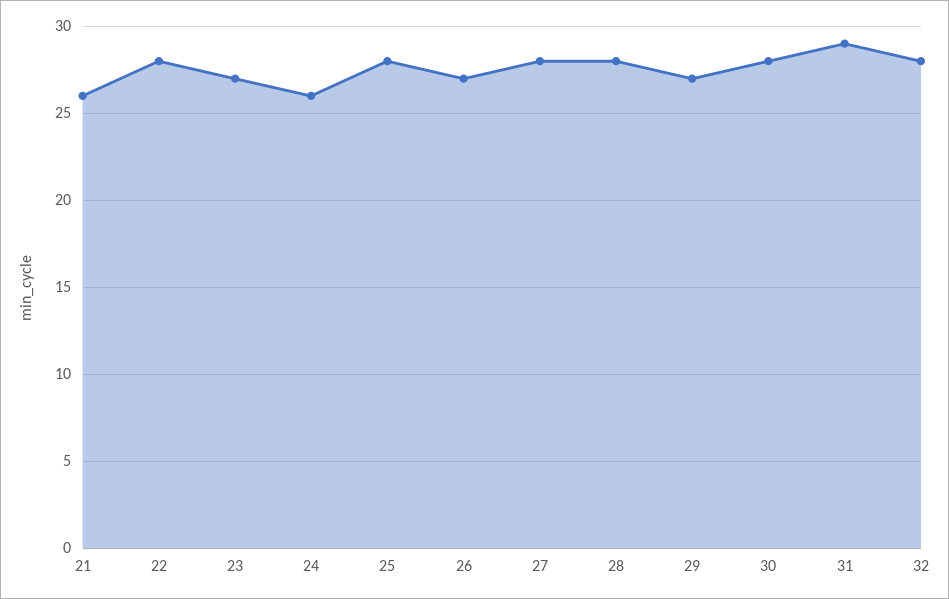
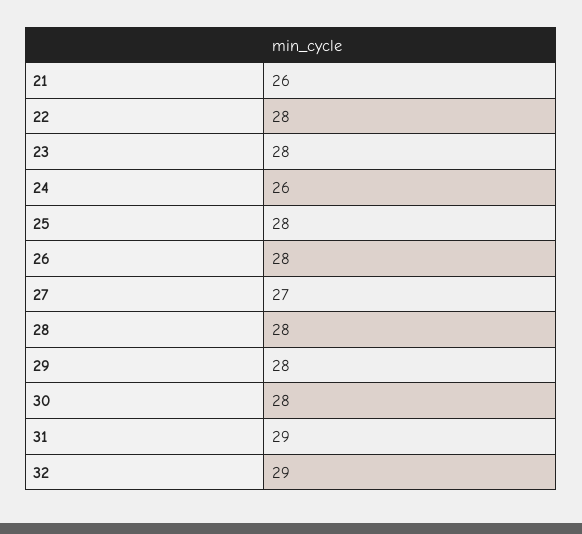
  {
    "21": 26,
    "22": 28,
-   "23": 27,
+   "23": 28,
    "24": 26,
    "25": 28,
-   "26": 27,
+   "26": 28,
-   "27": 28,
+   "27": 27,
    "28": 28,
-   "29": 27,
+   "29": 28,
    "30": 28,
    "31": 29,
-   "32": 28
+   "32": 29
  }

